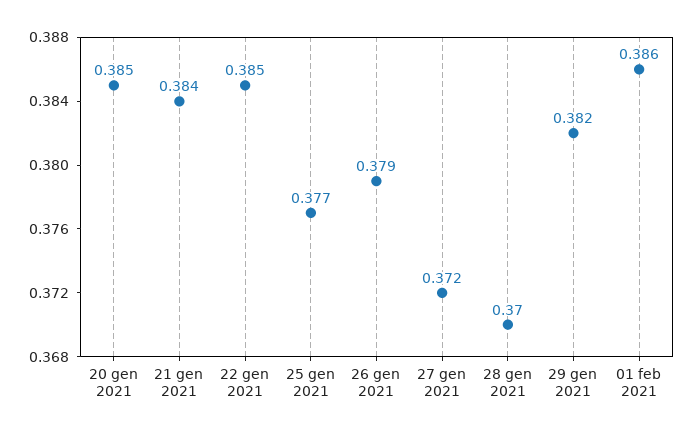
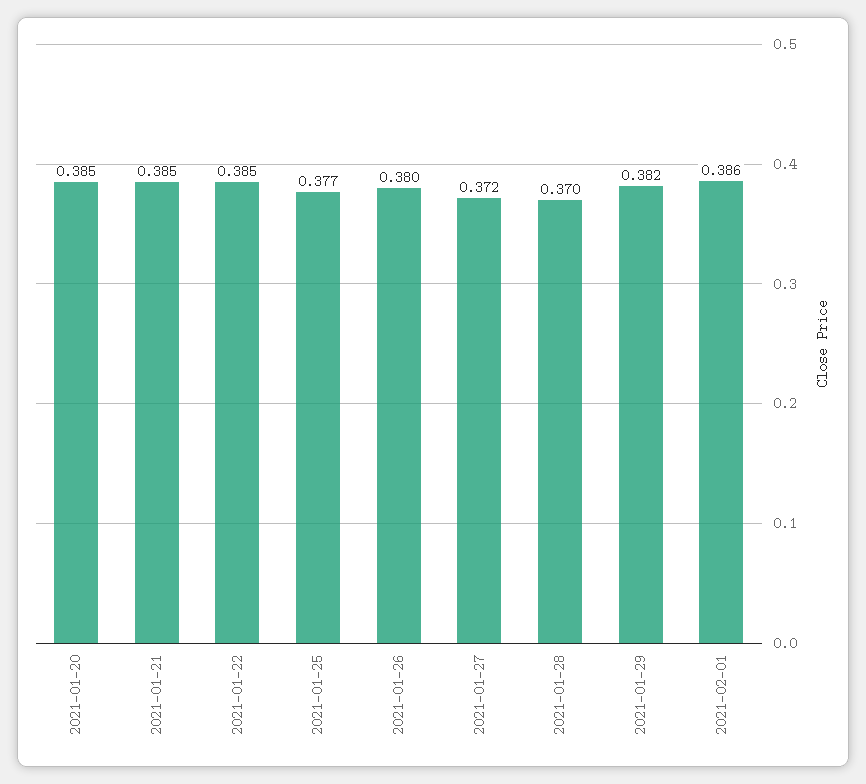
  {
    "20 gen 2021": 0.385,
-   "21 gen 2021": 0.384,
+   "21 gen 2021": 0.385,
    "22 gen 2021": 0.385,
    "25 gen 2021": 0.377,
-   "26 gen 2021": 0.379,
+   "26 gen 2021": 0.38,
    "27 gen 2021": 0.372,
    "28 gen 2021": 0.37,
    "29 gen 2021": 0.382,
    "01 feb 2021": 0.386
  }

